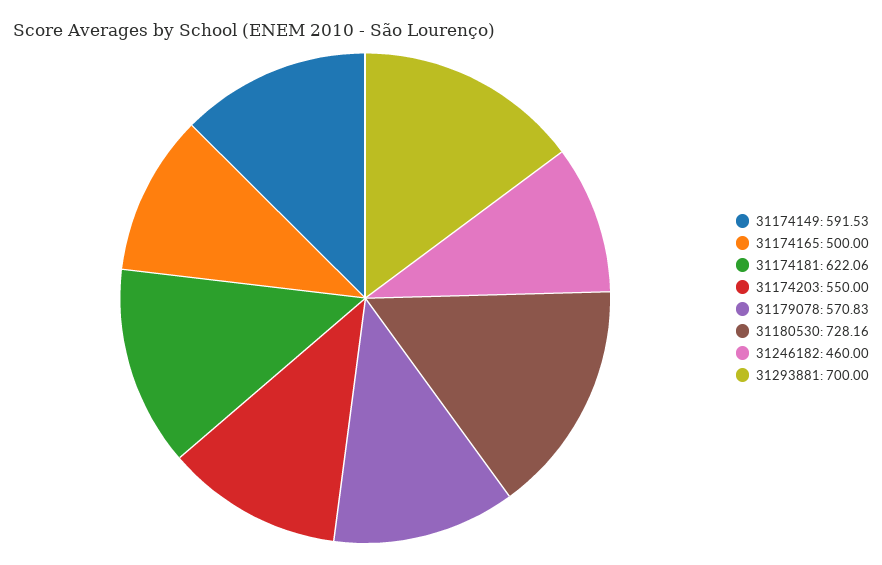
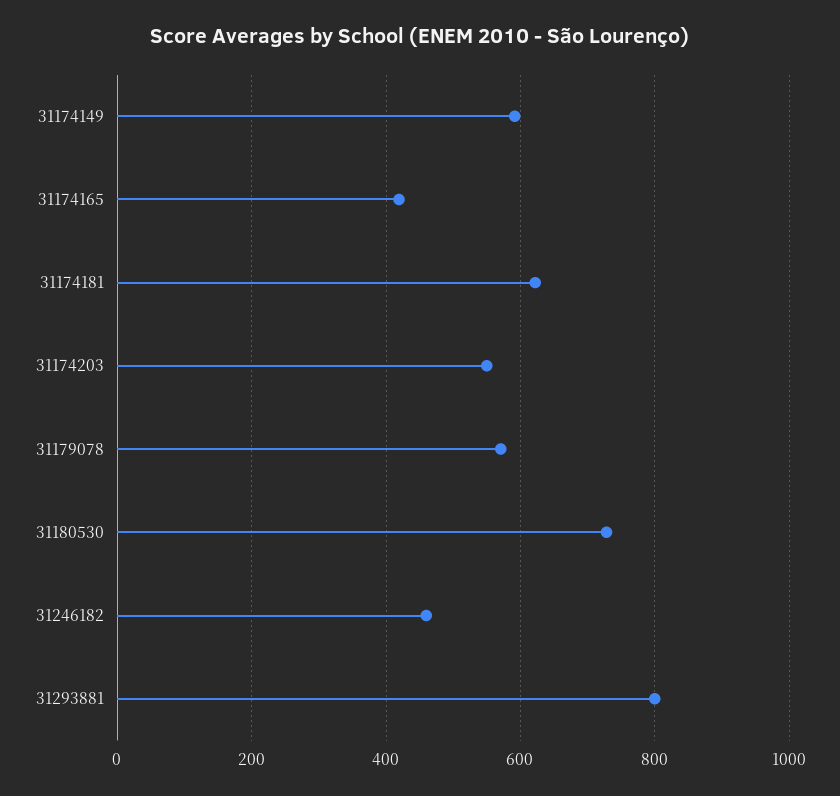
  {
    "31174149": 591.53,
-   "31174165": 500,
+   "31174165": 420,
    "31174181": 622.06,
    "31174203": 550,
    "31179078": 570.83,
    "31180530": 728.16,
    "31246182": 460,
-   "31293881": 700
+   "31293881": 800
  }

